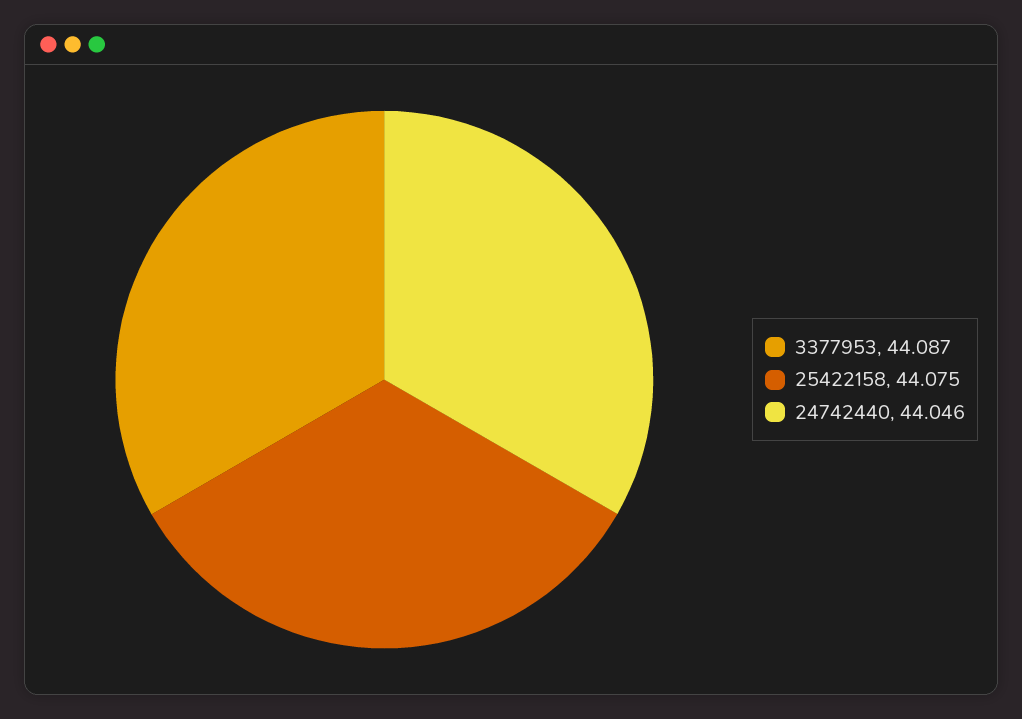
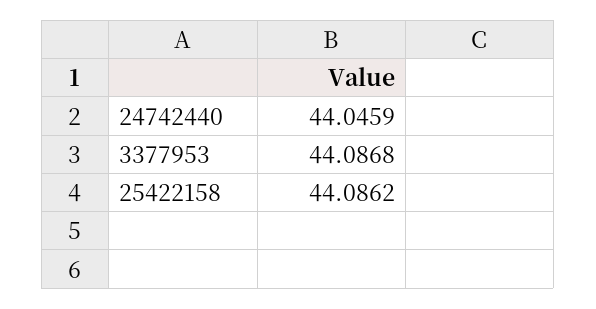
  {
    "3377953": 44.0868,
-   "25422158": 44.075,
+   "25422158": 44.0862,
    "24742440": 44.0459
  }

